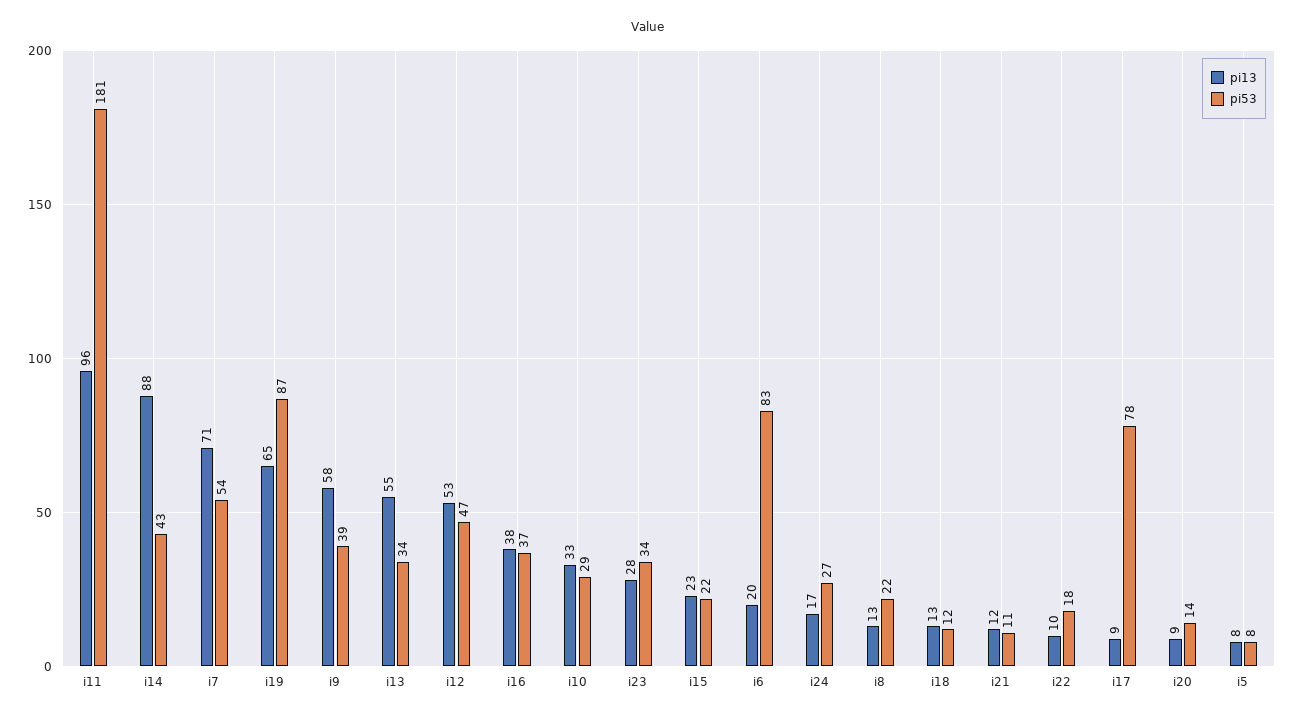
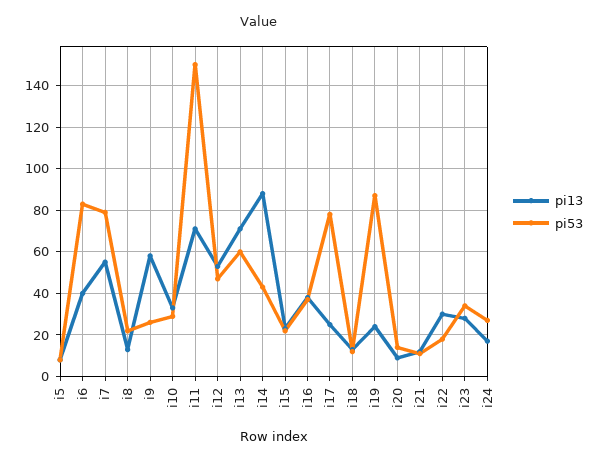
  {
    "pi13": {
-     "i11": 96,
+     "i11": 70,
      "i14": 88,
-     "i7": 71,
+     "i7": 55,
-     "i19": 65,
+     "i19": 25,
      "i9": 58,
-     "i13": 55,
+     "i13": 70,
      "i12": 53,
      "i16": 38,
      "i10": 33,
      "i23": 28,
      "i15": 23,
-     "i6": 20,
+     "i6": 40,
      "i24": 17,
      "i8": 13,
      "i18": 13,
      "i21": 12,
-     "i22": 10,
+     "i22": 30,
-     "i17": 9,
+     "i17": 25,
      "i20": 9,
      "i5": 8
    },
    "pi53": {
-     "i11": 181,
+     "i11": 150,
      "i14": 43,
-     "i7": 54,
+     "i7": 80,
      "i19": 87,
-     "i9": 39,
+     "i9": 25,
-     "i13": 34,
+     "i13": 60,
      "i12": 47,
      "i16": 37,
      "i10": 29,
      "i23": 34,
      "i15": 22,
      "i6": 83,
      "i24": 27,
      "i8": 22,
      "i18": 12,
      "i21": 11,
      "i22": 18,
      "i17": 78,
      "i20": 14,
      "i5": 8
    }
  }

